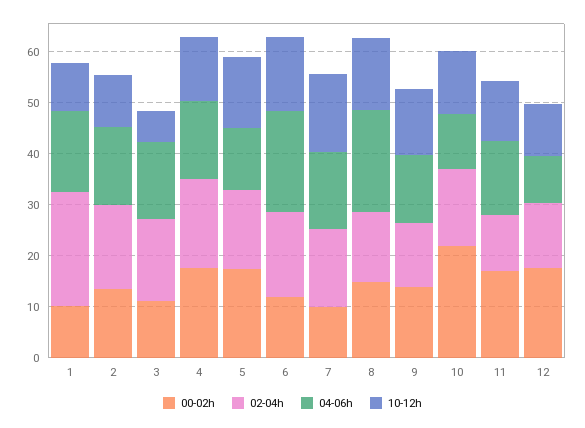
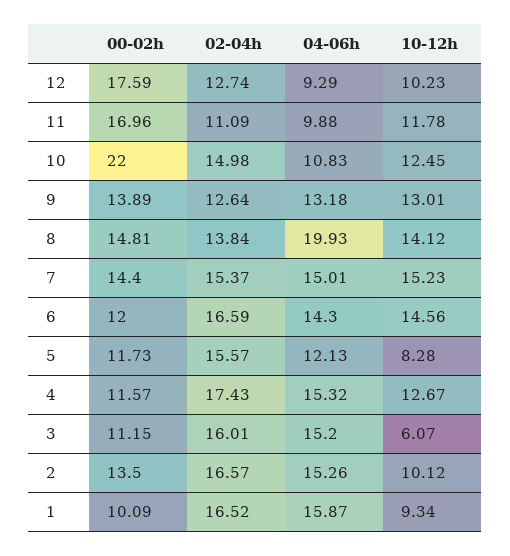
  {
    "00-02h": {
      "1": 10.09,
      "2": 13.5,
      "3": 11.15,
-     "4": 18,
+     "4": 11.57,
-     "5": 18,
+     "5": 11.73,
      "6": 12,
-     "7": 10,
+     "7": 14.4,
      "8": 14.81,
      "9": 13.89,
      "10": 22,
      "11": 16.96,
      "12": 17.59
    },
    "02-04h": {
-     "1": 22,
+     "1": 16.52,
      "2": 16.57,
      "3": 16.01,
      "4": 17.43,
      "5": 15.57,
      "6": 16.59,
      "7": 15.37,
      "8": 13.84,
      "9": 12.64,
      "10": 14.98,
      "11": 11.09,
      "12": 12.74
    },
    "04-06h": {
      "1": 15.87,
      "2": 15.26,
      "3": 15.2,
      "4": 15.32,
      "5": 12.13,
-     "6": 20,
+     "6": 14.3,
      "7": 15.01,
      "8": 19.93,
      "9": 13.18,
      "10": 10.83,
-     "11": 14,
+     "11": 9.88,
      "12": 9.29
    },
    "10-12h": {
      "1": 9.34,
      "2": 10.12,
      "3": 6.07,
      "4": 12.67,
-     "5": 14,
+     "5": 8.28,
      "6": 14.56,
      "7": 15.23,
      "8": 14.12,
      "9": 13.01,
      "10": 12.45,
      "11": 11.78,
      "12": 10.23
    }
  }

